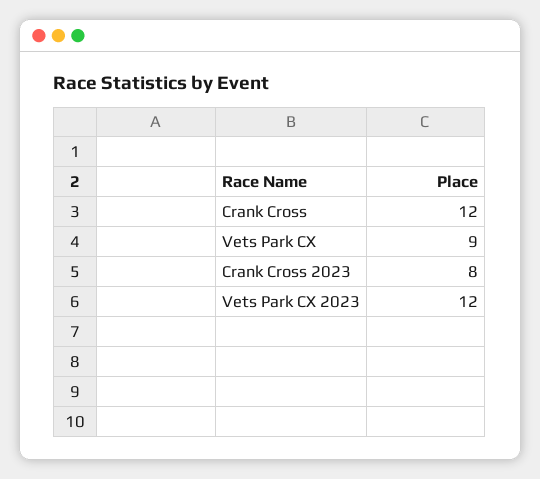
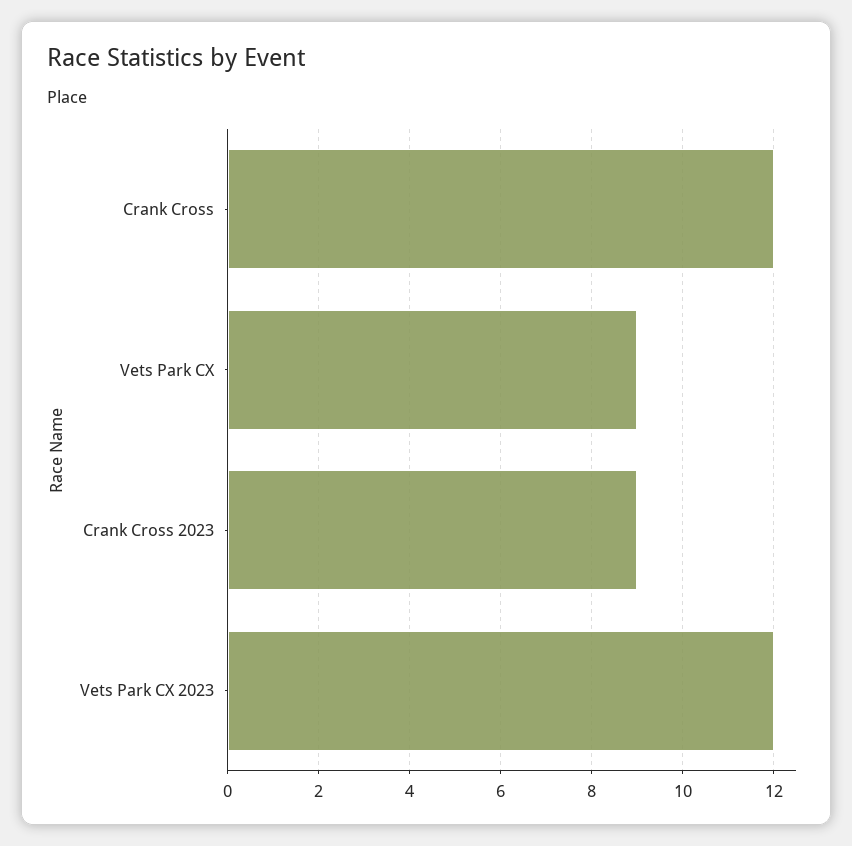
  {
    "Crank Cross": 12,
    "Vets Park CX": 9,
-   "Crank Cross 2023": 8,
+   "Crank Cross 2023": 9,
    "Vets Park CX 2023": 12
  }

